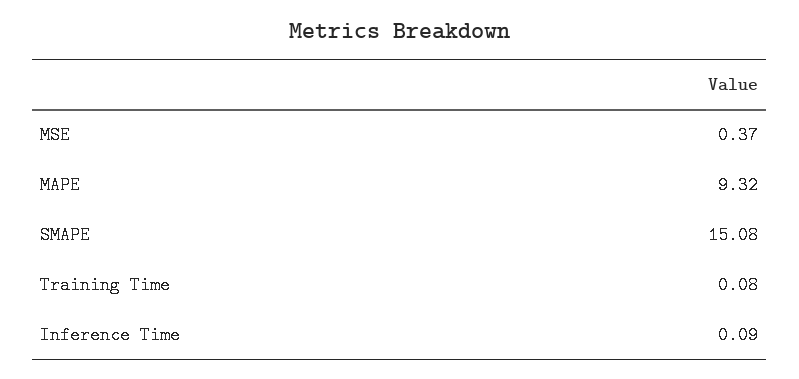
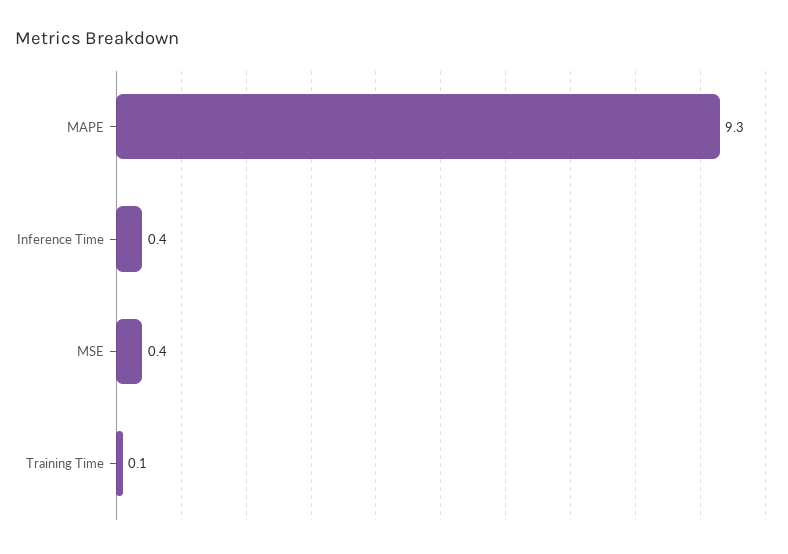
  {
    "MSE": 0.37,
    "MAPE": 9.32,
-   "SMAPE": 15.08,
    "Training Time": 0.08,
-   "Inference Time": 0.09
+   "Inference Time": 0.4
  }

